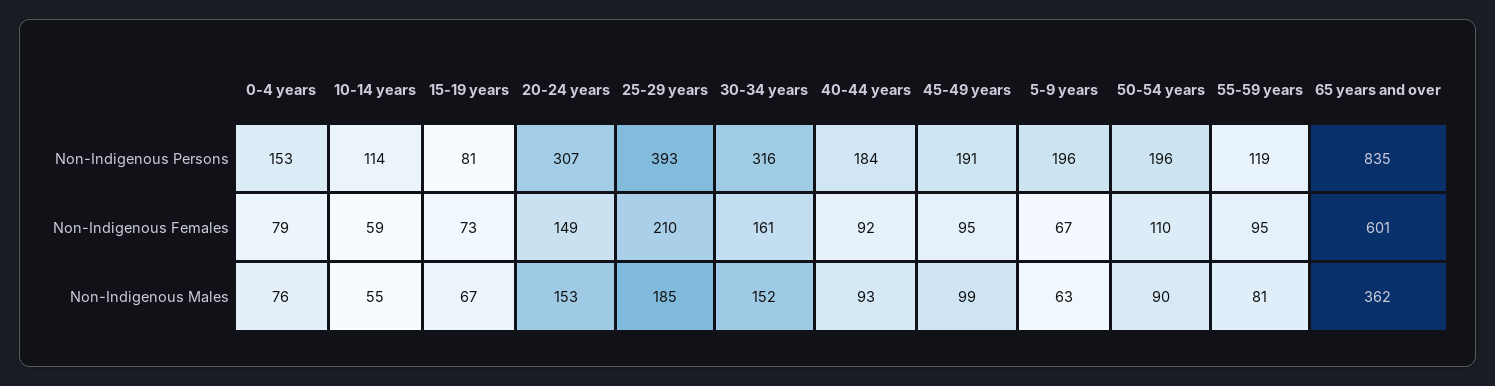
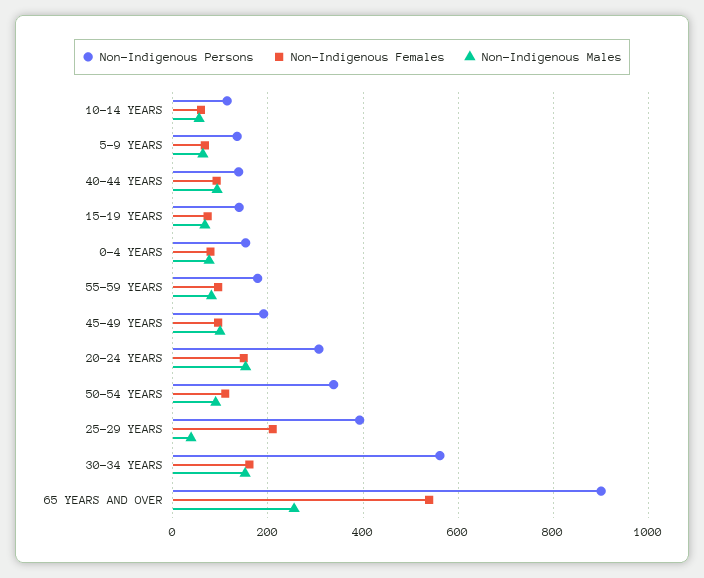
  {
    "Non-Indigenous Persons": {
      "0-4 years": 153,
      "10-14 years": 114,
-     "15-19 years": 81,
+     "15-19 years": 140,
      "20-24 years": 307,
      "25-29 years": 393,
-     "30-34 years": 316,
+     "30-34 years": 560,
-     "40-44 years": 184,
+     "40-44 years": 140,
      "45-49 years": 191,
-     "5-9 years": 196,
+     "5-9 years": 140,
-     "50-54 years": 196,
+     "50-54 years": 340,
-     "55-59 years": 119,
+     "55-59 years": 180,
-     "65 years and over": 835
+     "65 years and over": 900
    },
    "Non-Indigenous Females": {
      "0-4 years": 79,
      "10-14 years": 59,
      "15-19 years": 73,
      "20-24 years": 149,
      "25-29 years": 210,
      "30-34 years": 161,
      "40-44 years": 92,
      "45-49 years": 95,
      "5-9 years": 67,
      "50-54 years": 110,
      "55-59 years": 95,
-     "65 years and over": 601
+     "65 years and over": 540
    },
    "Non-Indigenous Males": {
      "0-4 years": 76,
      "10-14 years": 55,
      "15-19 years": 67,
      "20-24 years": 153,
-     "25-29 years": 185,
+     "25-29 years": 40,
      "30-34 years": 152,
      "40-44 years": 93,
      "45-49 years": 99,
      "5-9 years": 63,
      "50-54 years": 90,
      "55-59 years": 81,
-     "65 years and over": 362
+     "65 years and over": 260
    }
  }

